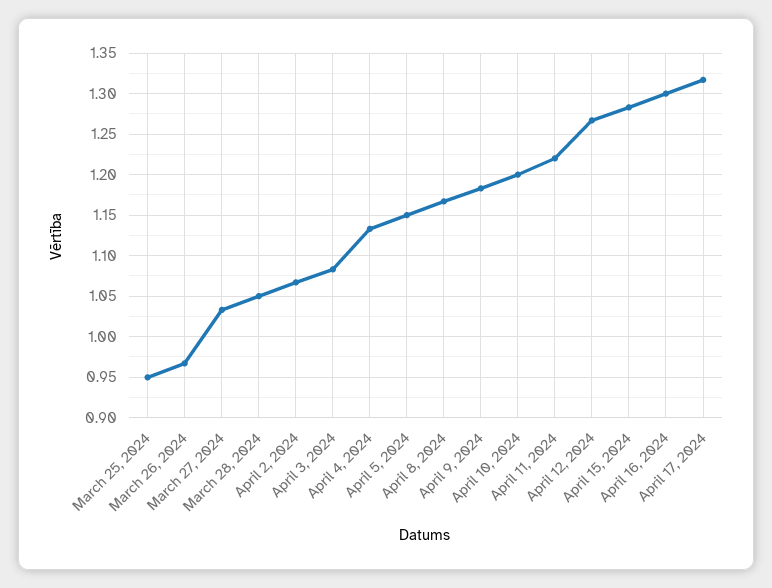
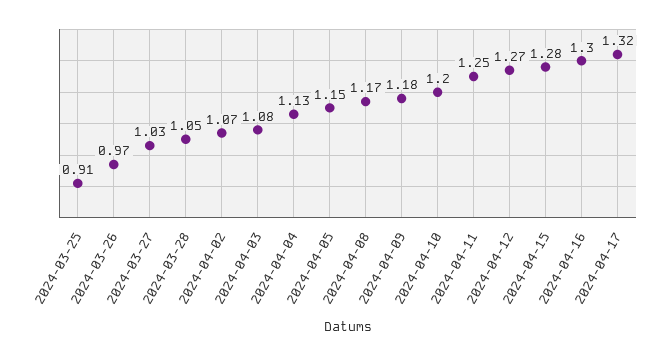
  {
-   "March 25, 2024": 0.95,
+   "March 25, 2024": 0.91,
    "March 26, 2024": 0.97,
    "March 27, 2024": 1.03,
    "March 28, 2024": 1.05,
    "April 2, 2024": 1.07,
    "April 3, 2024": 1.08,
    "April 4, 2024": 1.13,
    "April 5, 2024": 1.15,
    "April 8, 2024": 1.17,
    "April 9, 2024": 1.18,
    "April 10, 2024": 1.2,
-   "April 11, 2024": 1.22,
+   "April 11, 2024": 1.25,
    "April 12, 2024": 1.27,
    "April 15, 2024": 1.28,
    "April 16, 2024": 1.3,
    "April 17, 2024": 1.32
  }

